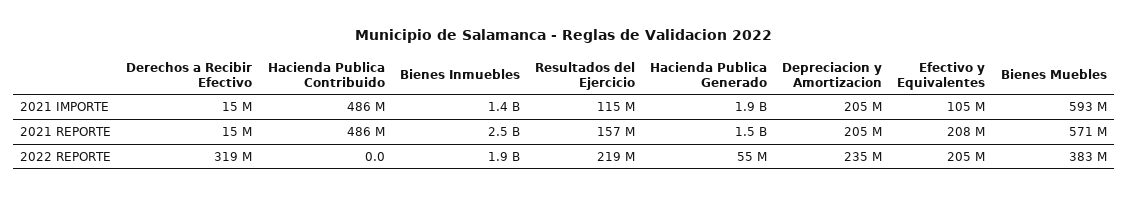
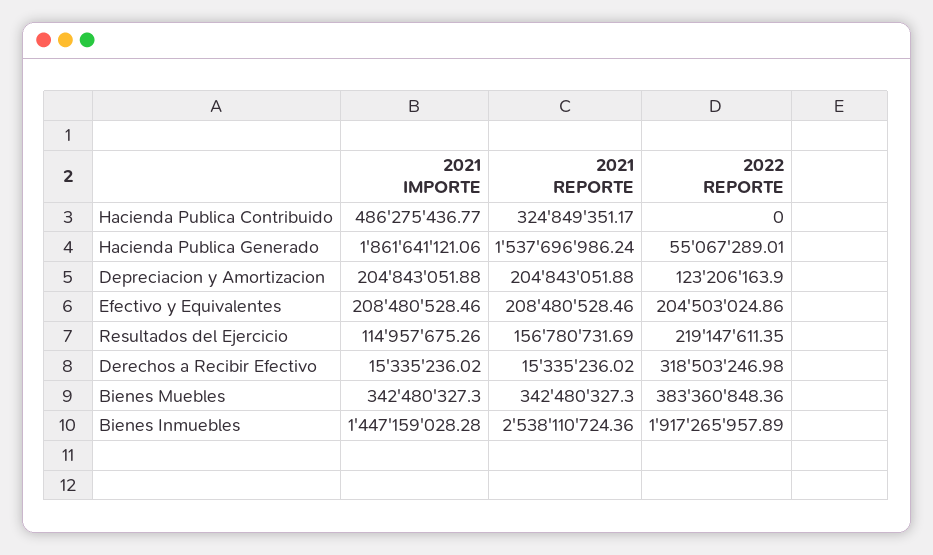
  {
    "Derechos a Recibir Efectivo": {
      "2021 IMPORTE": 15335236.02,
      "2021 REPORTE": 15335236.02,
      "2022 REPORTE": 318503246.98
    },
    "Hacienda Publica Contribuido": {
      "2021 IMPORTE": 486275436.77,
-     "2021 REPORTE": 486000000,
+     "2021 REPORTE": 324849351.17,
      "2022 REPORTE": 0
    },
    "Bienes Inmuebles": {
      "2021 IMPORTE": 1447159028.28,
      "2021 REPORTE": 2538110724.36,
      "2022 REPORTE": 1917265957.89
    },
    "Resultados del Ejercicio": {
      "2021 IMPORTE": 114957675.26,
      "2021 REPORTE": 156780731.69,
      "2022 REPORTE": 219147611.35
    },
    "Hacienda Publica Generado": {
      "2021 IMPORTE": 1861641121.06,
      "2021 REPORTE": 1537696986.24,
      "2022 REPORTE": 55067289.01
    },
    "Depreciacion y Amortizacion": {
      "2021 IMPORTE": 204843051.88,
      "2021 REPORTE": 204843051.88,
-     "2022 REPORTE": 235000000
+     "2022 REPORTE": 123206163.9
    },
    "Efectivo y Equivalentes": {
-     "2021 IMPORTE": 105000000,
+     "2021 IMPORTE": 208480528.46,
      "2021 REPORTE": 208480528.46,
      "2022 REPORTE": 204503024.86
    },
    "Bienes Muebles": {
-     "2021 IMPORTE": 593000000,
+     "2021 IMPORTE": 342480327.3,
-     "2021 REPORTE": 571000000,
+     "2021 REPORTE": 342480327.3,
      "2022 REPORTE": 383360848.36
    }
  }

